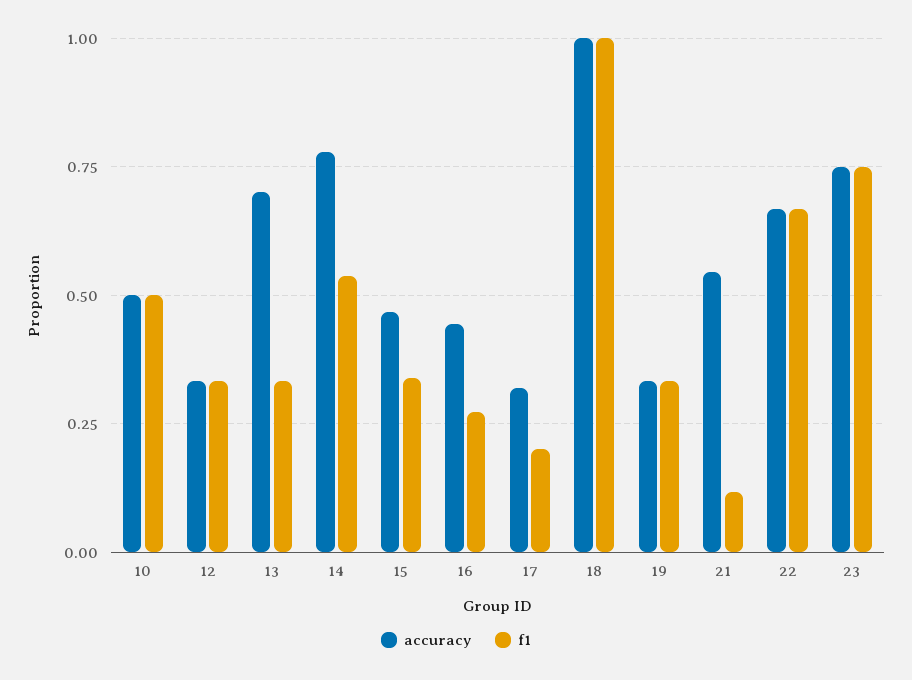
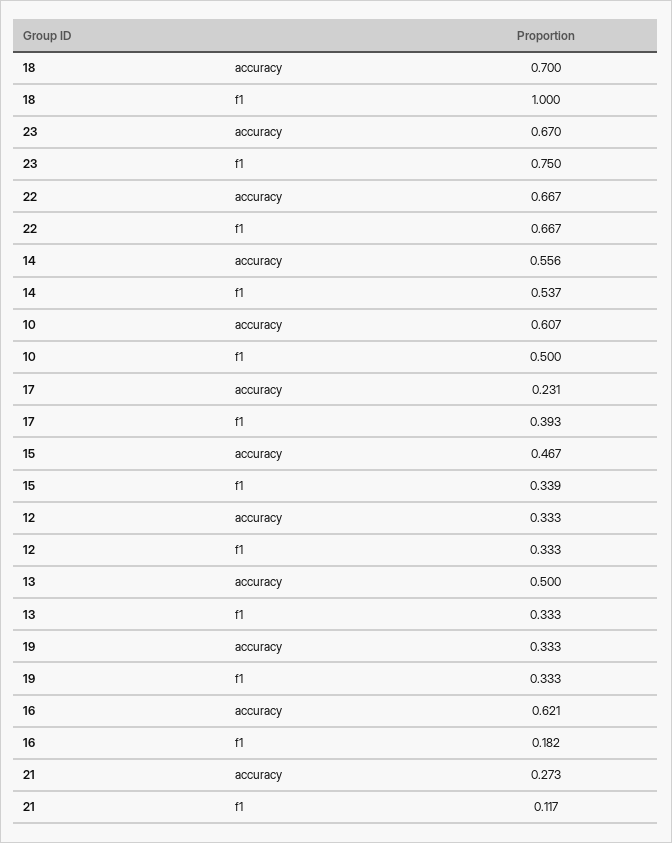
  {
    "accuracy": {
-     "10": 0.5,
+     "10": 0.607,
      "12": 0.333,
-     "13": 0.7,
+     "13": 0.5,
-     "14": 0.775,
+     "14": 0.556,
      "15": 0.467,
-     "16": 0.45,
+     "16": 0.621,
-     "17": 0.325,
+     "17": 0.231,
-     "18": 1,
+     "18": 0.7,
      "19": 0.333,
-     "21": 0.55,
+     "21": 0.273,
      "22": 0.667,
-     "23": 0.75
+     "23": 0.67
    },
    "f1": {
      "10": 0.5,
      "12": 0.333,
      "13": 0.333,
      "14": 0.537,
      "15": 0.339,
-     "16": 0.275,
+     "16": 0.182,
-     "17": 0.2,
+     "17": 0.393,
      "18": 1,
      "19": 0.333,
      "21": 0.117,
      "22": 0.667,
      "23": 0.75
    }
  }

